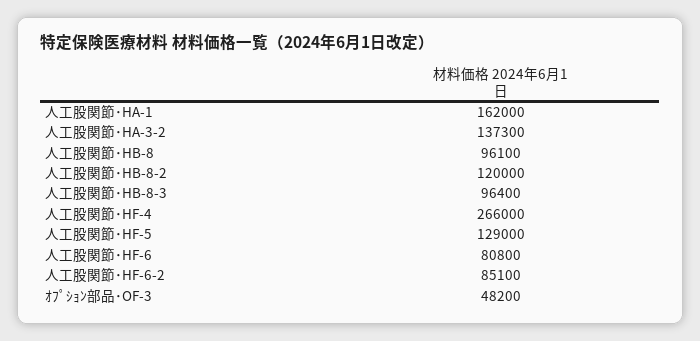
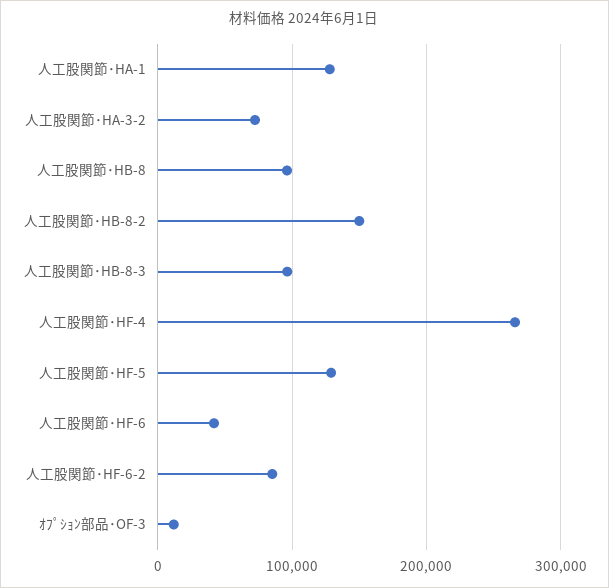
  {
-   "人工股関節･HA-1": 162000,
+   "人工股関節･HA-1": 130000,
-   "人工股関節･HA-3-2": 137300,
+   "人工股関節･HA-3-2": 70000,
    "人工股関節･HB-8": 96100,
-   "人工股関節･HB-8-2": 120000,
+   "人工股関節･HB-8-2": 150000,
    "人工股関節･HB-8-3": 96400,
    "人工股関節･HF-4": 266000,
    "人工股関節･HF-5": 129000,
-   "人工股関節･HF-6": 80800,
+   "人工股関節･HF-6": 40000,
    "人工股関節･HF-6-2": 85100,
-   "ｵﾌﾟｼｮﾝ部品･OF-3": 48200
+   "ｵﾌﾟｼｮﾝ部品･OF-3": 10000
  }

